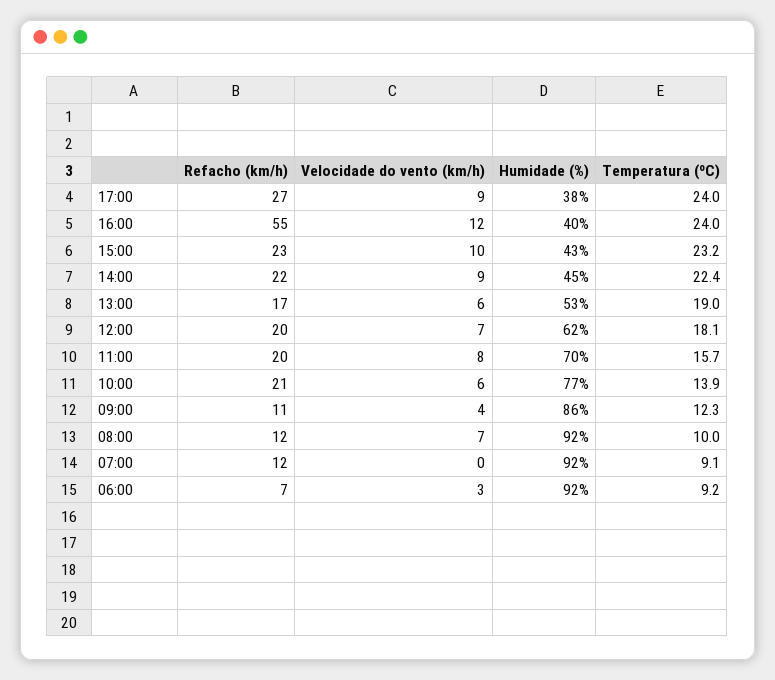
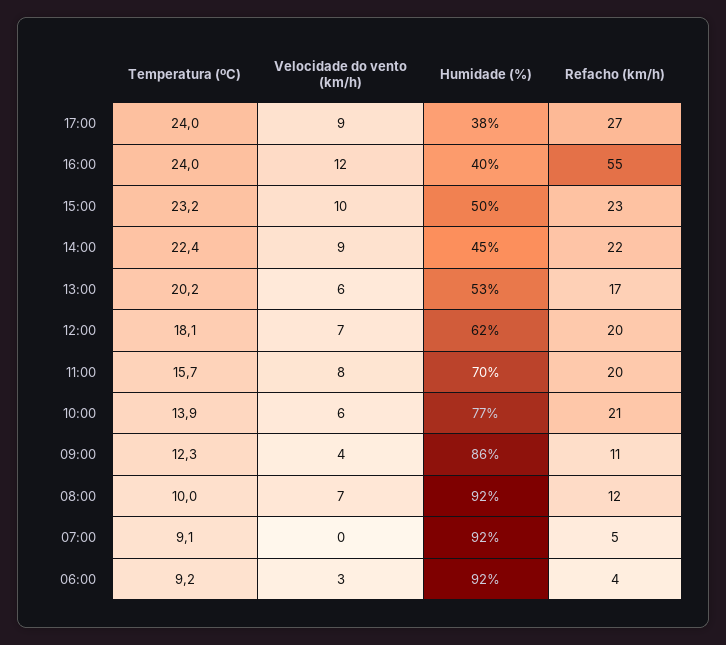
  {
    "Refacho (km/h)": {
      "17:00": 27,
      "16:00": 55,
      "15:00": 23,
      "14:00": 22,
      "13:00": 17,
      "12:00": 20,
      "11:00": 20,
      "10:00": 21,
      "09:00": 11,
      "08:00": 12,
-     "07:00": 12,
+     "07:00": 5,
-     "06:00": 7
+     "06:00": 4
    },
    "Velocidade do vento (km/h)": {
      "17:00": 9,
      "16:00": 12,
      "15:00": 10,
      "14:00": 9,
      "13:00": 6,
      "12:00": 7,
      "11:00": 8,
      "10:00": 6,
      "09:00": 4,
      "08:00": 7,
      "07:00": 0,
      "06:00": 3
    },
    "Humidade (%)": {
      "17:00": 38,
      "16:00": 40,
-     "15:00": 43,
+     "15:00": 50,
      "14:00": 45,
      "13:00": 53,
      "12:00": 62,
      "11:00": 70,
      "10:00": 77,
      "09:00": 86,
      "08:00": 92,
      "07:00": 92,
      "06:00": 92
    },
    "Temperatura (ºC)": {
      "17:00": 24,
      "16:00": 24,
      "15:00": 23.2,
      "14:00": 22.4,
-     "13:00": 19,
+     "13:00": 20.2,
      "12:00": 18.1,
      "11:00": 15.7,
      "10:00": 13.9,
      "09:00": 12.3,
      "08:00": 10,
      "07:00": 9.1,
      "06:00": 9.2
    }
  }

